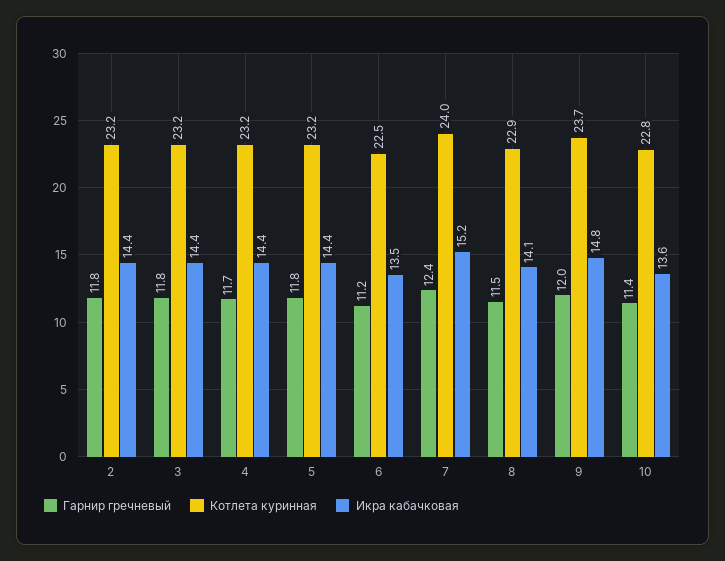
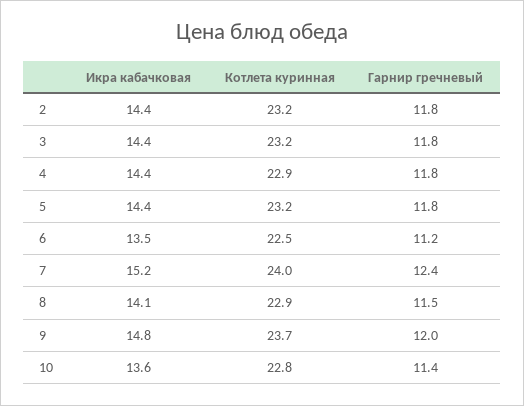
  {
    "Гарнир гречневый": {
      "2": 11.8,
      "3": 11.8,
-     "4": 11.7,
+     "4": 11.8,
      "5": 11.8,
      "6": 11.2,
      "7": 12.4,
      "8": 11.5,
      "9": 12,
      "10": 11.4
    },
    "Котлета куринная": {
      "2": 23.2,
      "3": 23.2,
-     "4": 23.2,
+     "4": 22.9,
      "5": 23.2,
      "6": 22.5,
      "7": 24,
      "8": 22.9,
      "9": 23.7,
      "10": 22.8
    },
    "Икра кабачковая": {
      "2": 14.4,
      "3": 14.4,
      "4": 14.4,
      "5": 14.4,
      "6": 13.5,
      "7": 15.2,
      "8": 14.1,
      "9": 14.8,
      "10": 13.6
    }
  }

